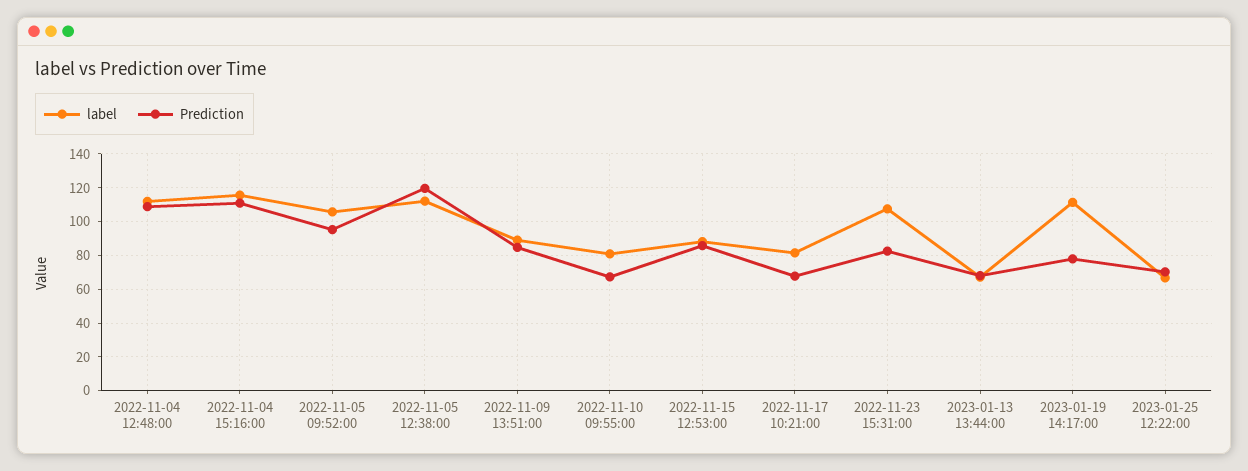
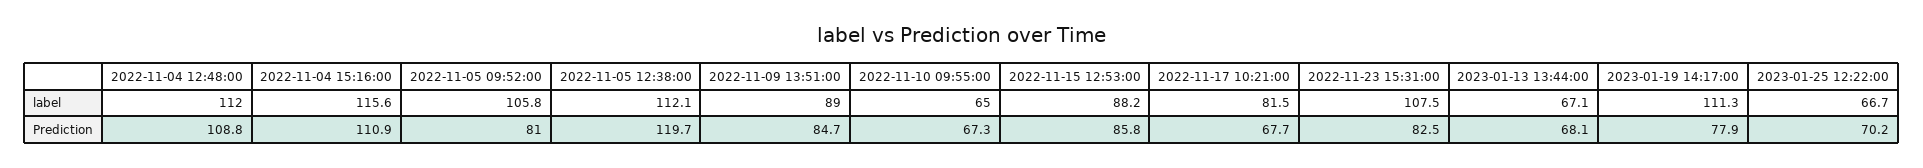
  {
    "label": {
      "2022-11-04 12:48:00": 112,
      "2022-11-04 15:16:00": 115.6,
      "2022-11-05 09:52:00": 105.8,
      "2022-11-05 12:38:00": 112.1,
      "2022-11-09 13:51:00": 89,
-     "2022-11-10 09:55:00": 80,
+     "2022-11-10 09:55:00": 65,
      "2022-11-15 12:53:00": 88.2,
      "2022-11-17 10:21:00": 81.5,
      "2022-11-23 15:31:00": 107.5,
      "2023-01-13 13:44:00": 67.1,
      "2023-01-19 14:17:00": 111.3,
      "2023-01-25 12:22:00": 66.7
    },
    "Prediction": {
      "2022-11-04 12:48:00": 108.8,
      "2022-11-04 15:16:00": 110.9,
-     "2022-11-05 09:52:00": 95,
+     "2022-11-05 09:52:00": 81,
      "2022-11-05 12:38:00": 119.7,
      "2022-11-09 13:51:00": 84.7,
      "2022-11-10 09:55:00": 67.3,
      "2022-11-15 12:53:00": 85.8,
      "2022-11-17 10:21:00": 67.7,
      "2022-11-23 15:31:00": 82.5,
      "2023-01-13 13:44:00": 68.1,
      "2023-01-19 14:17:00": 77.9,
      "2023-01-25 12:22:00": 70.2
    }
  }

